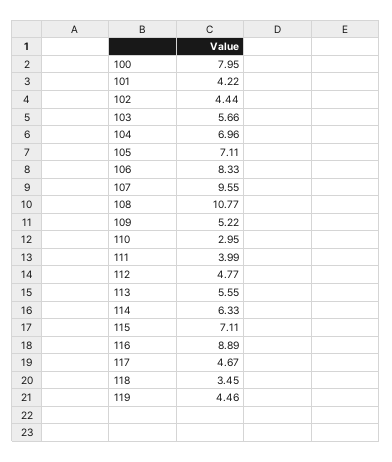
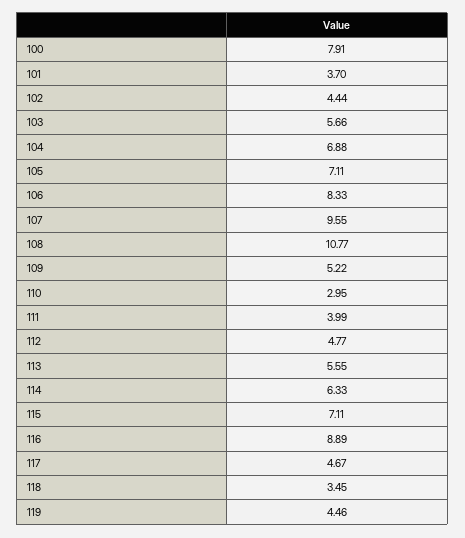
  {
-   "100": 7.95,
+   "100": 7.91,
-   "101": 4.22,
+   "101": 3.7,
    "102": 4.44,
    "103": 5.66,
-   "104": 6.96,
+   "104": 6.88,
    "105": 7.11,
    "106": 8.33,
    "107": 9.55,
    "108": 10.77,
    "109": 5.22,
    "110": 2.95,
    "111": 3.99,
    "112": 4.77,
    "113": 5.55,
    "114": 6.33,
    "115": 7.11,
    "116": 8.89,
    "117": 4.67,
    "118": 3.45,
    "119": 4.46
  }

